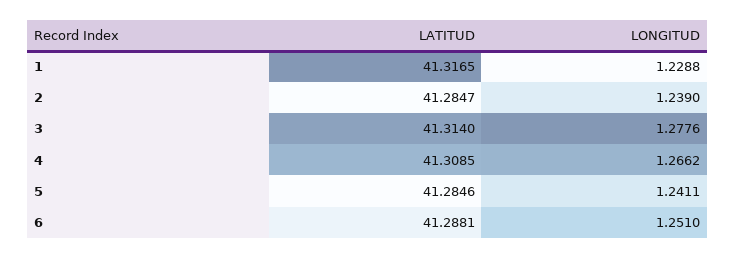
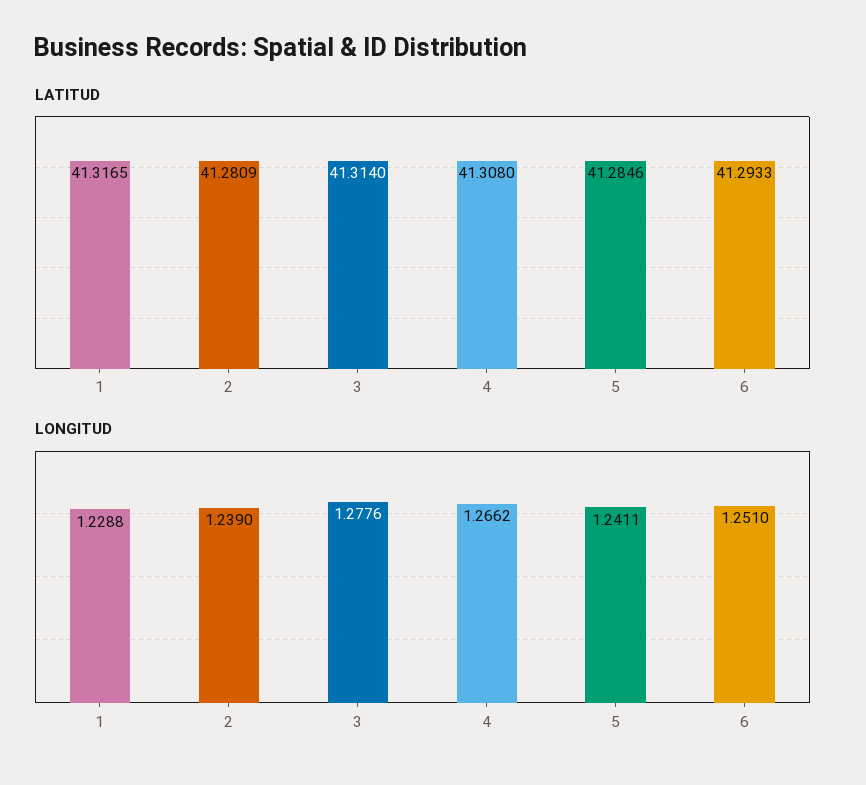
  {
    "LATITUD": {
      "1": 41.3165,
-     "2": 41.2847,
+     "2": 41.2809,
      "3": 41.314,
-     "4": 41.3085,
+     "4": 41.308,
      "5": 41.2846,
-     "6": 41.2881
+     "6": 41.2933
    },
    "LONGITUD": {
      "1": 1.2288,
      "2": 1.239,
      "3": 1.2776,
      "4": 1.2662,
      "5": 1.2411,
      "6": 1.251
    }
  }

